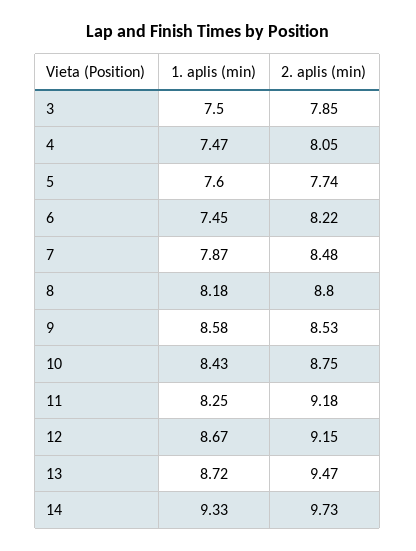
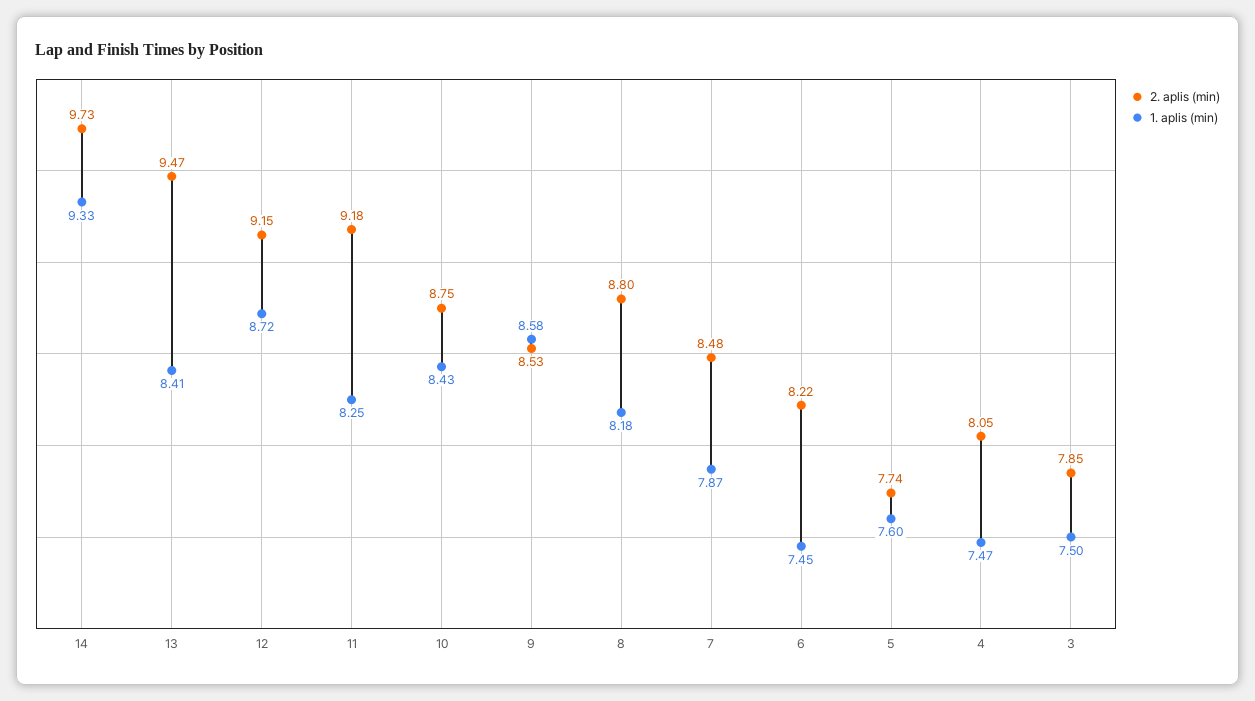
  {
    "1. aplis (min)": {
      "3": 7.5,
      "4": 7.47,
      "5": 7.6,
      "6": 7.45,
      "7": 7.87,
      "8": 8.18,
      "9": 8.58,
      "10": 8.43,
      "11": 8.25,
-     "12": 8.67,
+     "12": 8.72,
-     "13": 8.72,
+     "13": 8.41,
      "14": 9.33
    },
    "2. aplis (min)": {
      "3": 7.85,
      "4": 8.05,
      "5": 7.74,
      "6": 8.22,
      "7": 8.48,
      "8": 8.8,
      "9": 8.53,
      "10": 8.75,
      "11": 9.18,
      "12": 9.15,
      "13": 9.47,
      "14": 9.73
    }
  }

